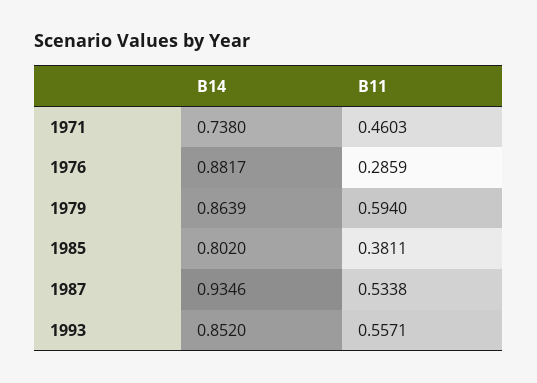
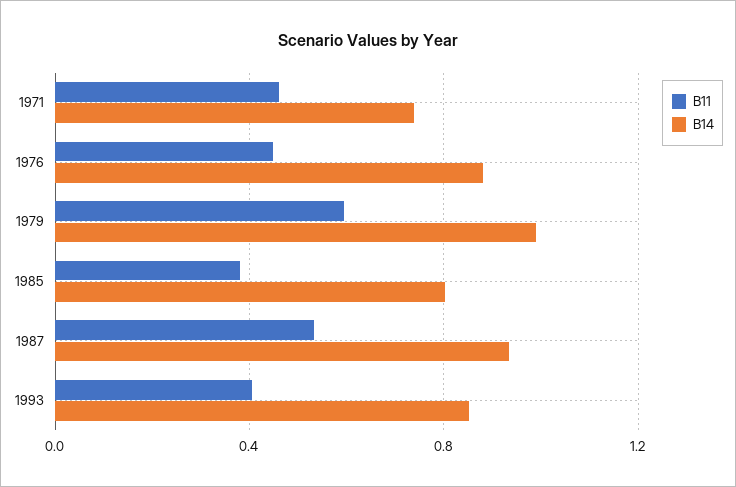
  {
    "B14": {
      "1971": 0.738,
      "1976": 0.8817,
-     "1979": 0.8639,
+     "1979": 1,
      "1985": 0.802,
      "1987": 0.9346,
      "1993": 0.852
    },
    "B11": {
      "1971": 0.4603,
-     "1976": 0.2859,
+     "1976": 0.45,
      "1979": 0.594,
      "1985": 0.3811,
      "1987": 0.5338,
-     "1993": 0.5571
+     "1993": 0.4
    }
  }

